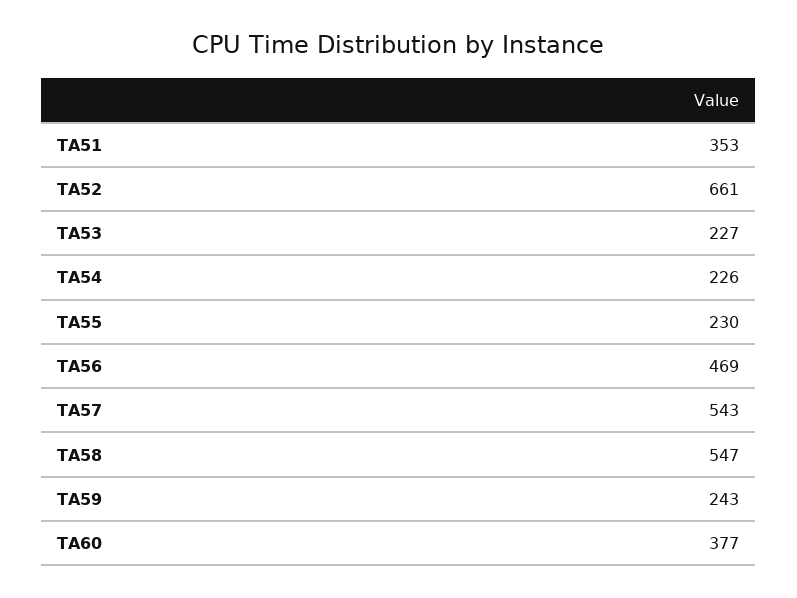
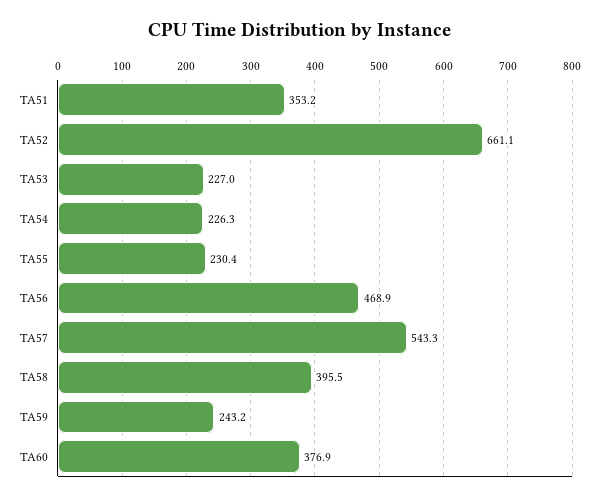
  {
    "TA51": 353.2,
    "TA52": 661.1,
    "TA53": 227,
    "TA54": 226.3,
    "TA55": 230.4,
    "TA56": 468.9,
    "TA57": 543.3,
-   "TA58": 547,
+   "TA58": 395.5,
    "TA59": 243.2,
    "TA60": 376.9
  }

